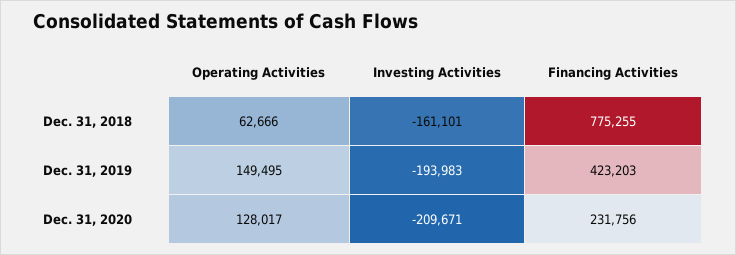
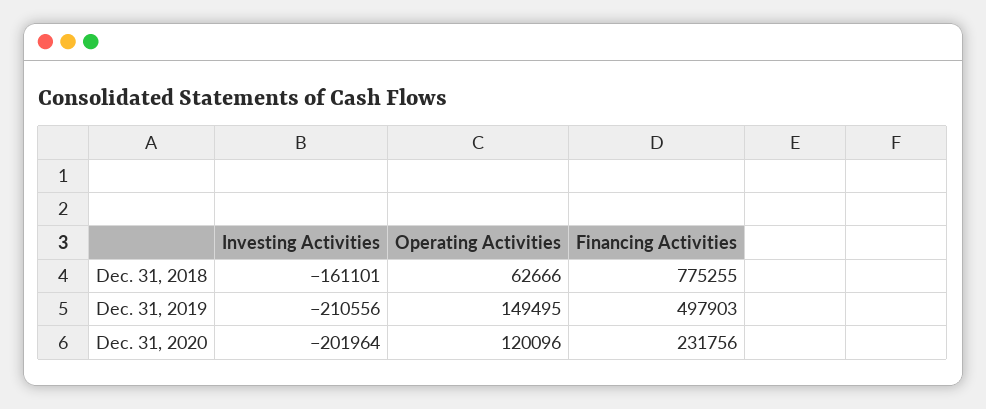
  {
    "Operating Activities": {
      "Dec. 31, 2018": 62666,
      "Dec. 31, 2019": 149495,
-     "Dec. 31, 2020": 128017
+     "Dec. 31, 2020": 120096
    },
    "Investing Activities": {
      "Dec. 31, 2018": -161101,
-     "Dec. 31, 2019": -193983,
+     "Dec. 31, 2019": -210556,
-     "Dec. 31, 2020": -209671
+     "Dec. 31, 2020": -201964
    },
    "Financing Activities": {
      "Dec. 31, 2018": 775255,
-     "Dec. 31, 2019": 423203,
+     "Dec. 31, 2019": 497903,
      "Dec. 31, 2020": 231756
    }
  }

